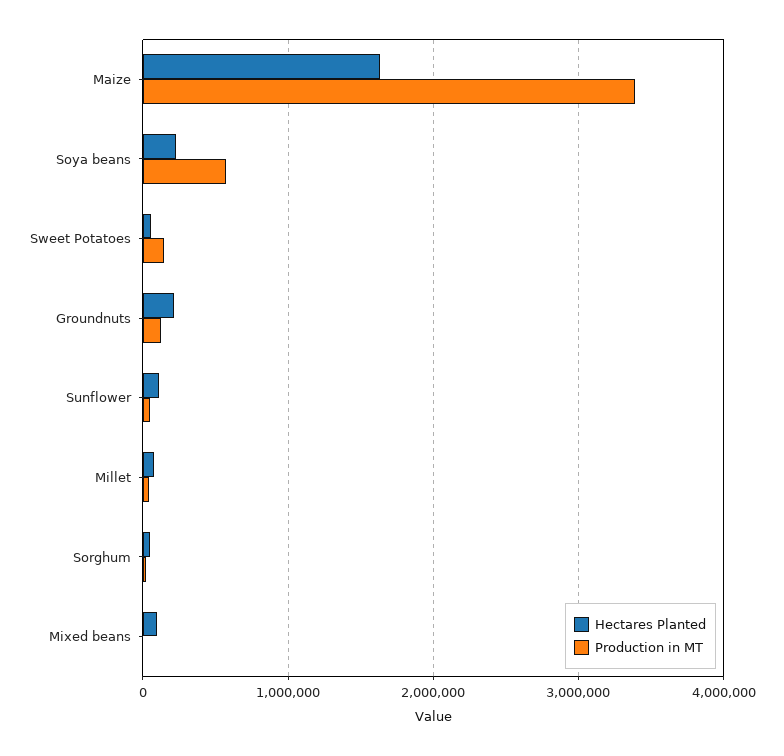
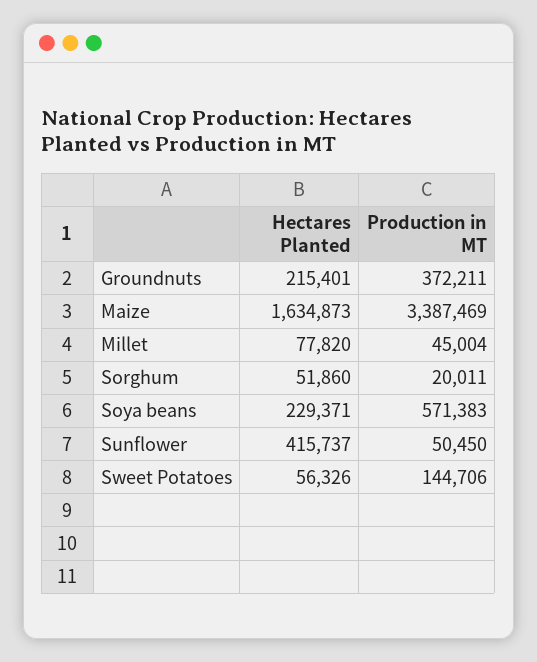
  {
    "Hectares Planted": {
      "Maize": 1634873,
      "Soya beans": 229371,
      "Sweet Potatoes": 56326,
      "Groundnuts": 215401,
-     "Sunflower": 100000,
+     "Sunflower": 415737,
      "Millet": 77820,
-     "Sorghum": 51860,
+     "Sorghum": 51860
-     "Mixed beans": 100000
    },
    "Production in MT": {
      "Maize": 3387469,
      "Soya beans": 571383,
      "Sweet Potatoes": 144706,
-     "Groundnuts": 100000,
+     "Groundnuts": 372211,
      "Sunflower": 50450,
      "Millet": 45004,
-     "Sorghum": 20011,
+     "Sorghum": 20011
-     "Mixed beans": 0
    }
  }

